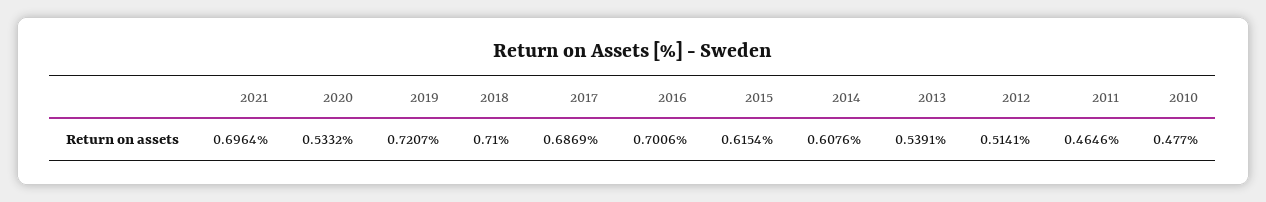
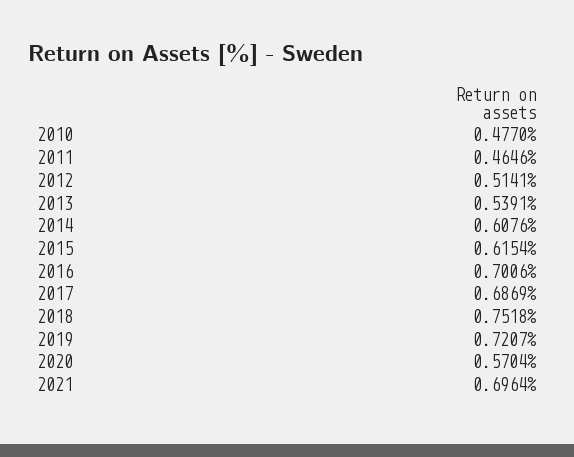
  {
    "2021": 0.6964,
-   "2020": 0.5332,
+   "2020": 0.5704,
    "2019": 0.7207,
-   "2018": 0.71,
+   "2018": 0.7518,
    "2017": 0.6869,
    "2016": 0.7006,
    "2015": 0.6154,
    "2014": 0.6076,
    "2013": 0.5391,
    "2012": 0.5141,
    "2011": 0.4646,
    "2010": 0.477
  }

